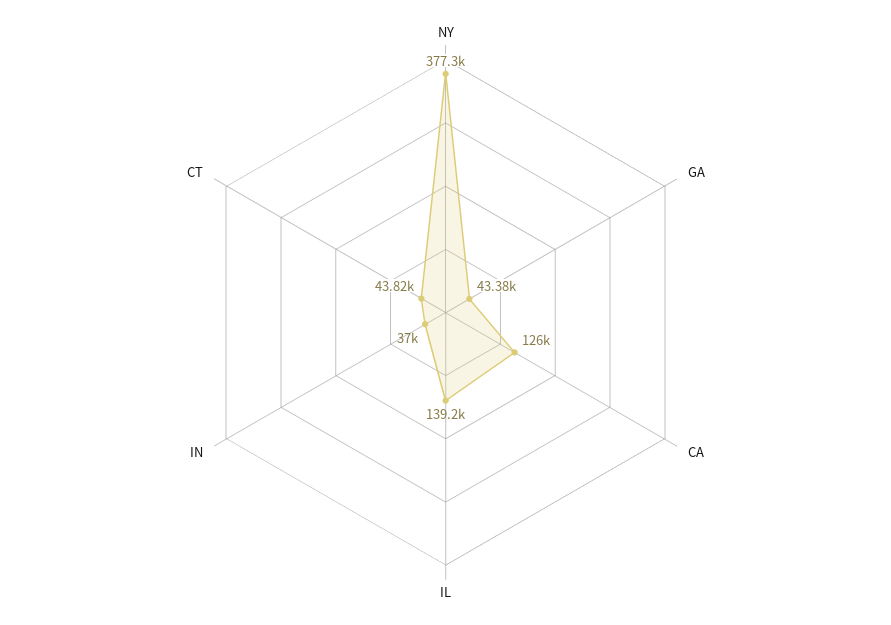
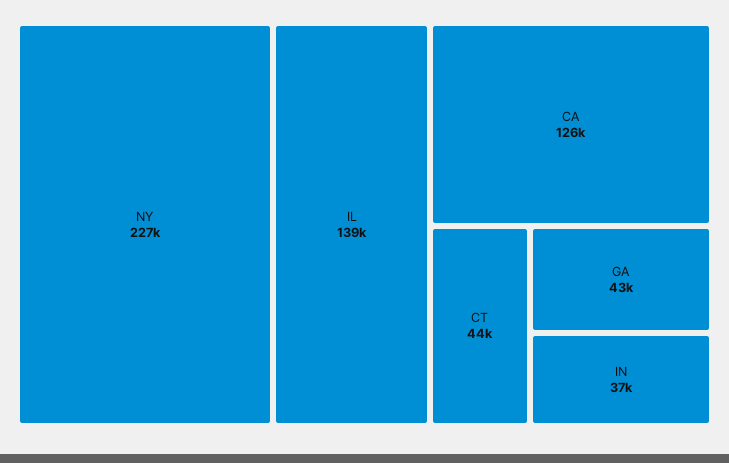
  {
-   "NY": 377300,
+   "NY": 227000,
    "GA": 43380,
    "CA": 126000,
    "IL": 139200,
    "IN": 37000,
    "CT": 43820
  }

